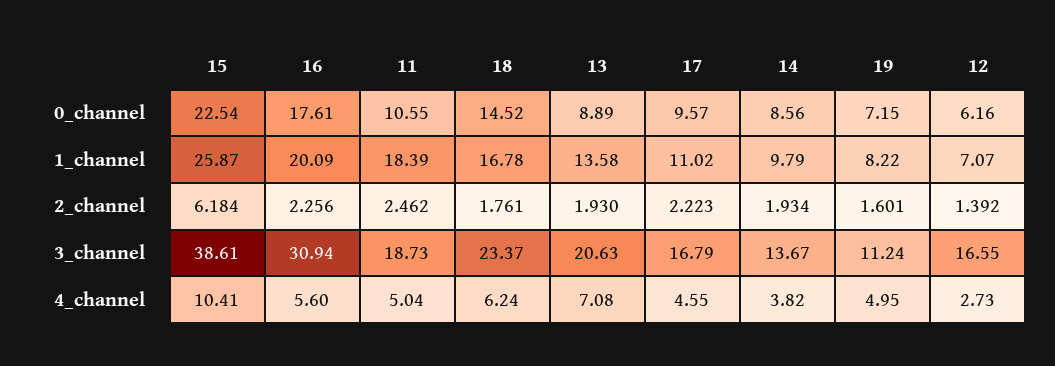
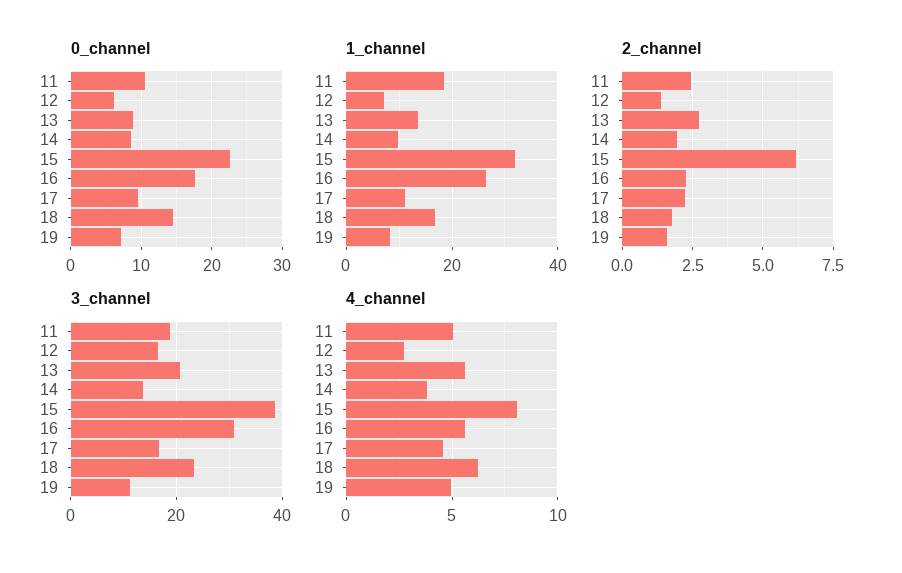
  {
    "0_channel": {
      "15": 22.54,
      "16": 17.61,
      "11": 10.55,
      "18": 14.52,
      "13": 8.89,
      "17": 9.57,
      "14": 8.56,
      "19": 7.15,
      "12": 6.16
    },
    "1_channel": {
-     "15": 25.87,
+     "15": 32,
-     "16": 20.09,
+     "16": 26,
      "11": 18.39,
      "18": 16.78,
      "13": 13.58,
      "17": 11.02,
      "14": 9.79,
      "19": 8.22,
      "12": 7.07
    },
    "2_channel": {
      "15": 6.184,
      "16": 2.256,
      "11": 2.462,
      "18": 1.761,
-     "13": 1.93,
+     "13": 2.75,
      "17": 2.223,
      "14": 1.934,
      "19": 1.601,
      "12": 1.392
    },
    "3_channel": {
      "15": 38.61,
      "16": 30.94,
      "11": 18.73,
      "18": 23.37,
      "13": 20.63,
      "17": 16.79,
      "14": 13.67,
      "19": 11.24,
      "12": 16.55
    },
    "4_channel": {
-     "15": 10.41,
+     "15": 8,
      "16": 5.6,
      "11": 5.04,
      "18": 6.24,
-     "13": 7.08,
+     "13": 5.5,
      "17": 4.55,
      "14": 3.82,
      "19": 4.95,
      "12": 2.73
    }
  }

